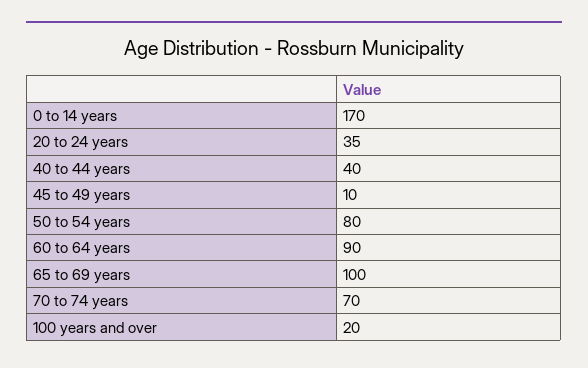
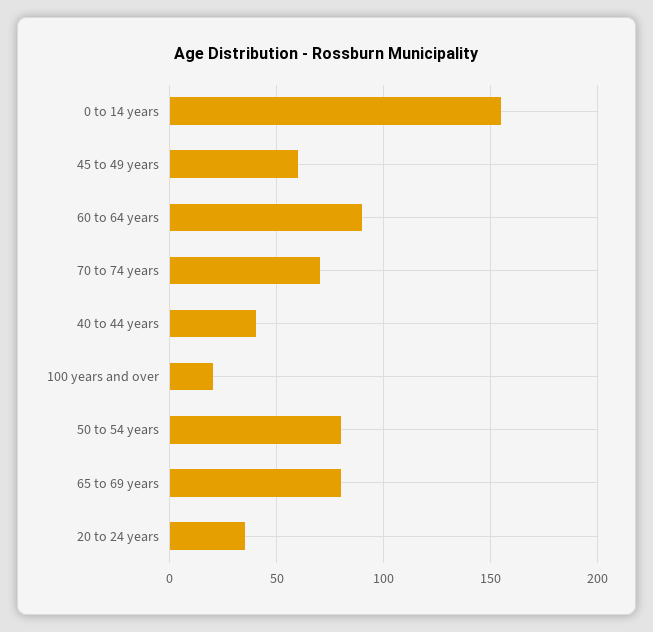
  {
-   "0 to 14 years": 170,
+   "0 to 14 years": 155,
    "20 to 24 years": 35,
    "40 to 44 years": 40,
-   "45 to 49 years": 10,
+   "45 to 49 years": 60,
    "50 to 54 years": 80,
    "60 to 64 years": 90,
-   "65 to 69 years": 100,
+   "65 to 69 years": 80,
    "70 to 74 years": 70,
    "100 years and over": 20
  }

